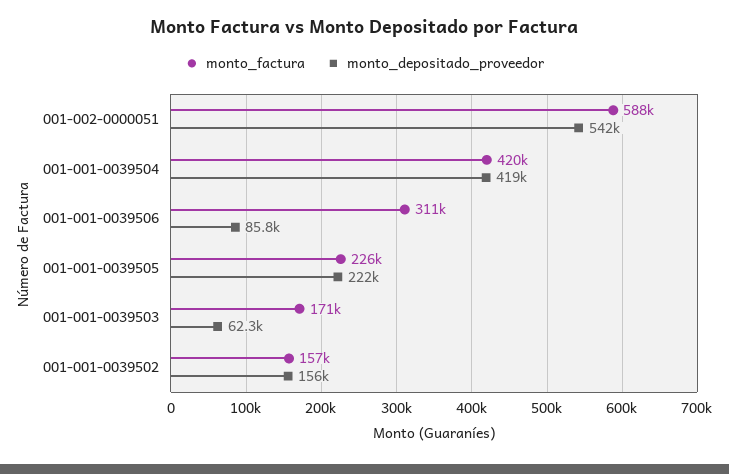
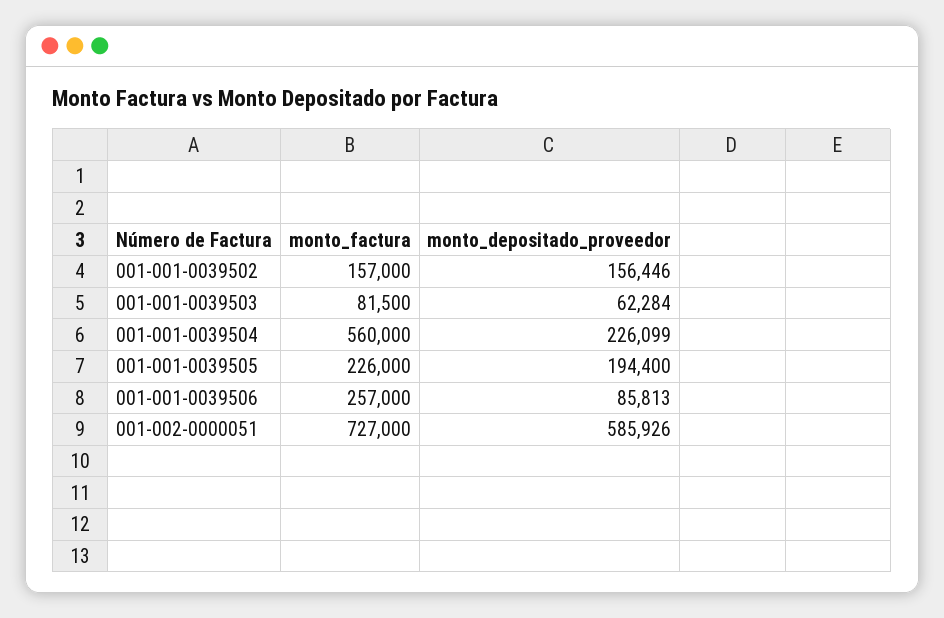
  {
    "monto_factura": {
-     "001-002-0000051": 588000,
+     "001-002-0000051": 727000,
-     "001-001-0039504": 420000,
+     "001-001-0039504": 560000,
-     "001-001-0039506": 311000,
+     "001-001-0039506": 257000,
      "001-001-0039505": 226000,
-     "001-001-0039503": 171000,
+     "001-001-0039503": 81500,
      "001-001-0039502": 157000
    },
    "monto_depositado_proveedor": {
-     "001-002-0000051": 542000,
+     "001-002-0000051": 585926,
-     "001-001-0039504": 419000,
+     "001-001-0039504": 226099,
      "001-001-0039506": 85813,
-     "001-001-0039505": 222000,
+     "001-001-0039505": 194400,
      "001-001-0039503": 62284,
      "001-001-0039502": 156446
    }
  }

